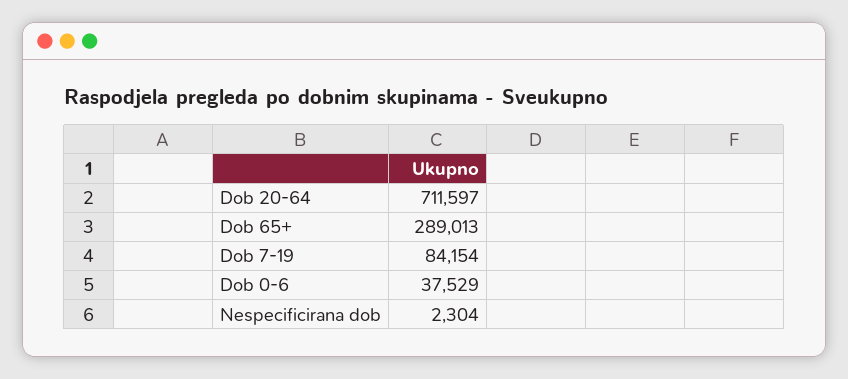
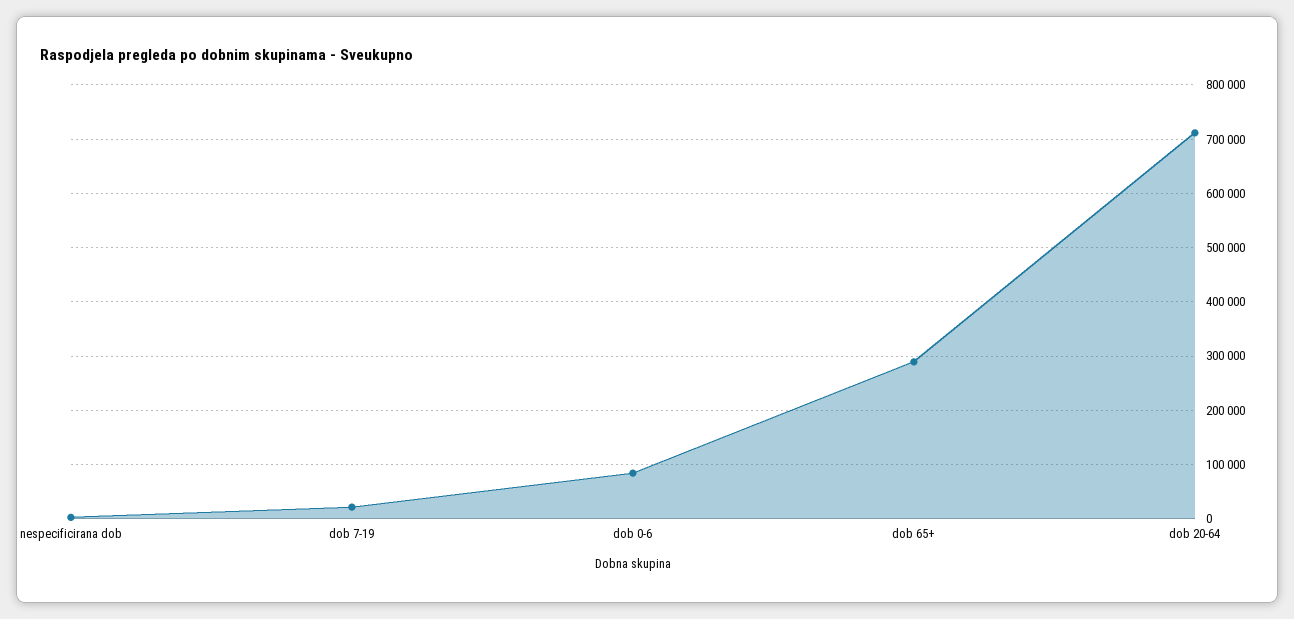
  {
    "Dob 20-64": 711597,
    "Dob 65+": 289013,
-   "Dob 7-19": 84154,
+   "Dob 7-19": 20000,
-   "Dob 0-6": 37529,
+   "Dob 0-6": 80000,
    "Nespecificirana dob": 2304
  }

